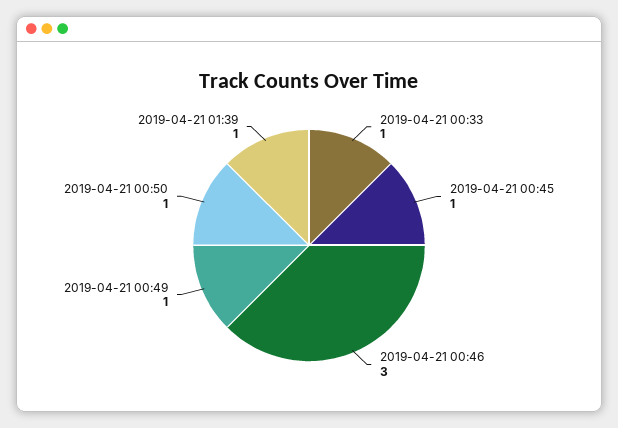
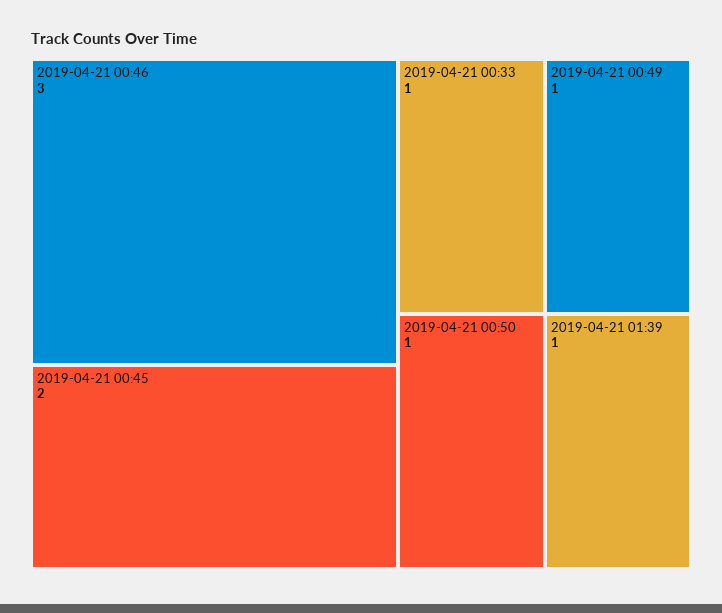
  {
    "2019-04-21 00:33": 1,
-   "2019-04-21 00:45": 1,
+   "2019-04-21 00:45": 2,
    "2019-04-21 00:46": 3,
    "2019-04-21 00:49": 1,
    "2019-04-21 00:50": 1,
    "2019-04-21 01:39": 1
  }

